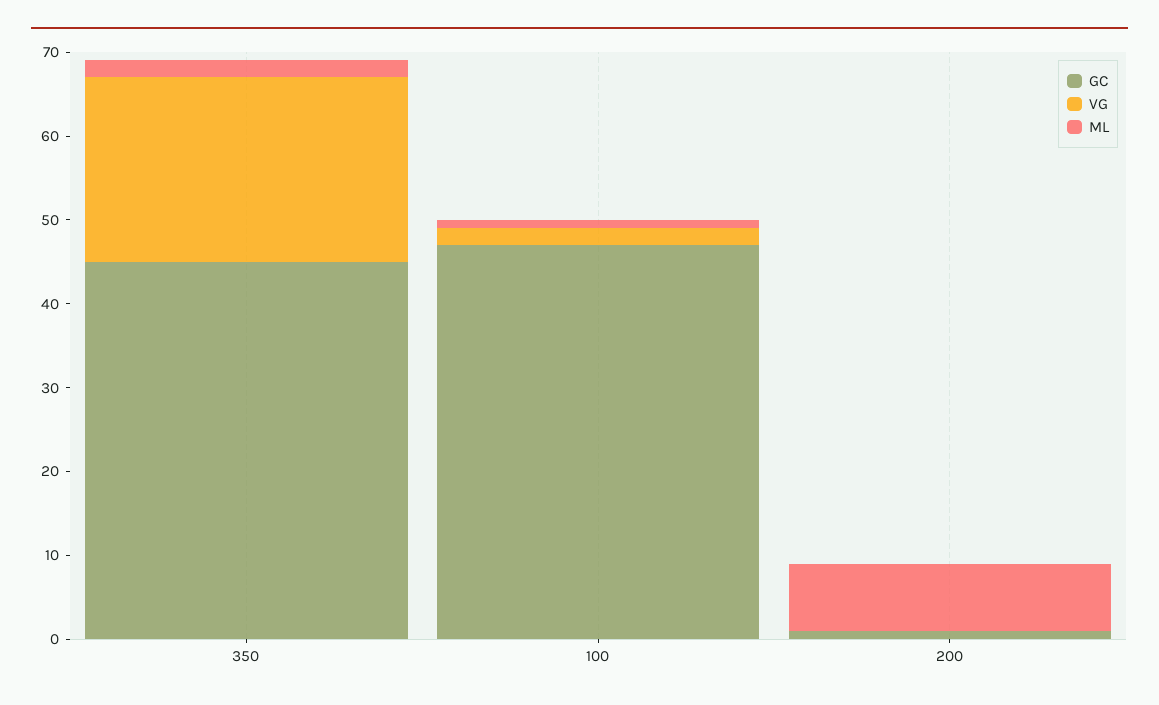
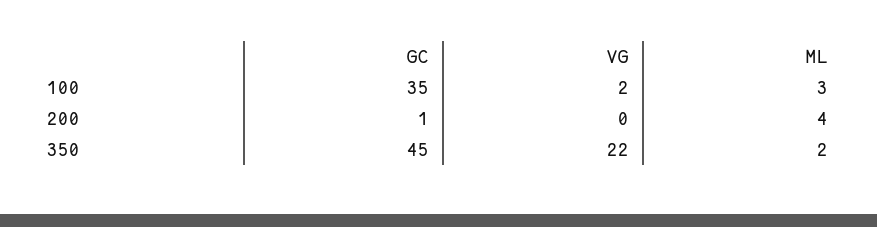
  {
    "GC": {
      "350": 45,
-     "100": 47,
+     "100": 35,
      "200": 1
    },
    "VG": {
      "350": 22,
      "100": 2,
      "200": 0
    },
    "ML": {
      "350": 2,
-     "100": 1,
+     "100": 3,
-     "200": 8
+     "200": 4
    }
  }

